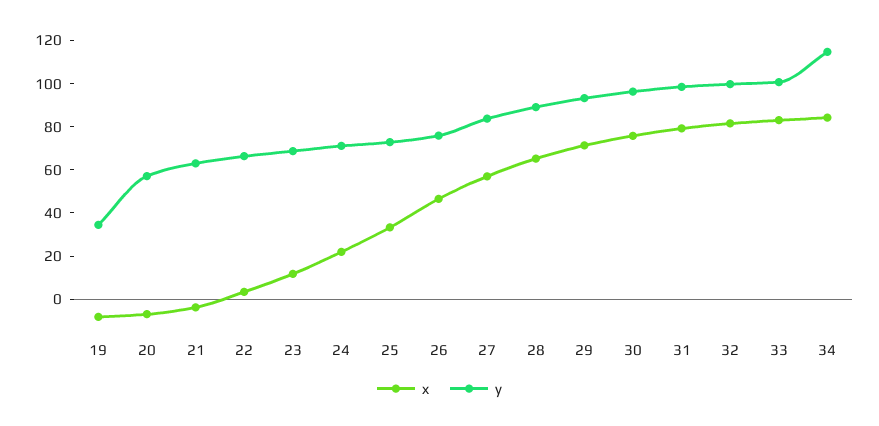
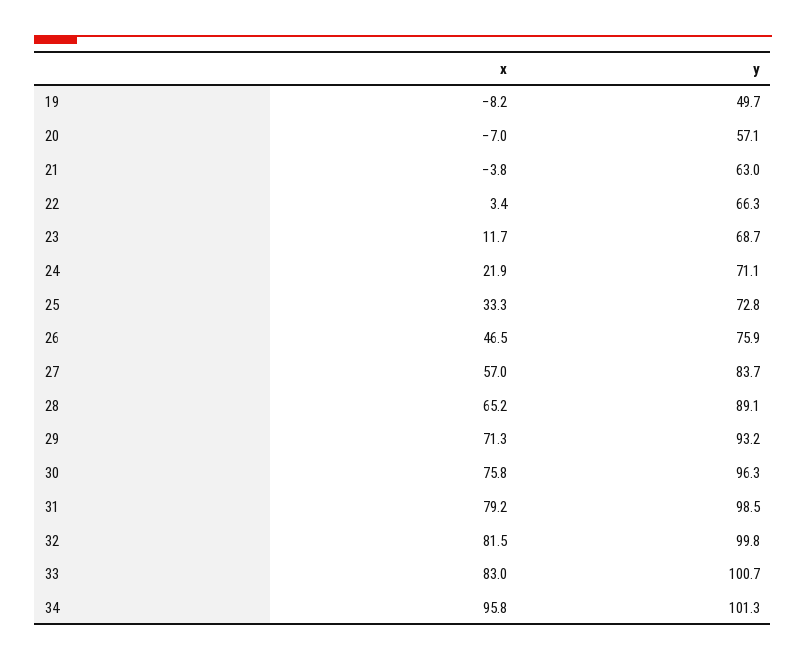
  {
    "x": {
      "19": -8.2,
      "20": -7,
      "21": -3.8,
      "22": 3.4,
      "23": 11.7,
      "24": 21.9,
      "25": 33.3,
      "26": 46.5,
      "27": 57,
      "28": 65.2,
      "29": 71.3,
      "30": 75.8,
      "31": 79.2,
      "32": 81.5,
      "33": 83,
-     "34": 85
+     "34": 95.8
    },
    "y": {
-     "19": 35,
+     "19": 49.7,
      "20": 57.1,
      "21": 63,
      "22": 66.3,
      "23": 68.7,
      "24": 71.1,
      "25": 72.8,
      "26": 75.9,
      "27": 83.7,
      "28": 89.1,
      "29": 93.2,
      "30": 96.3,
      "31": 98.5,
      "32": 99.8,
      "33": 100.7,
-     "34": 115
+     "34": 101.3
    }
  }

